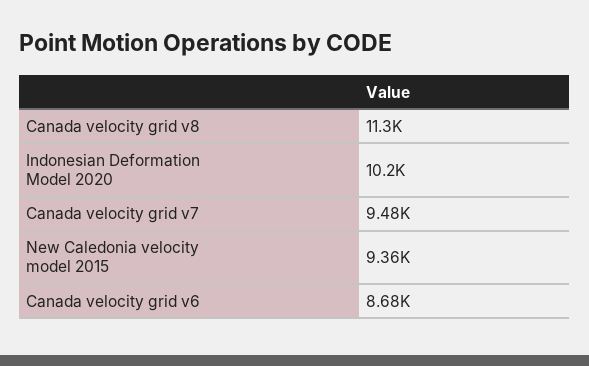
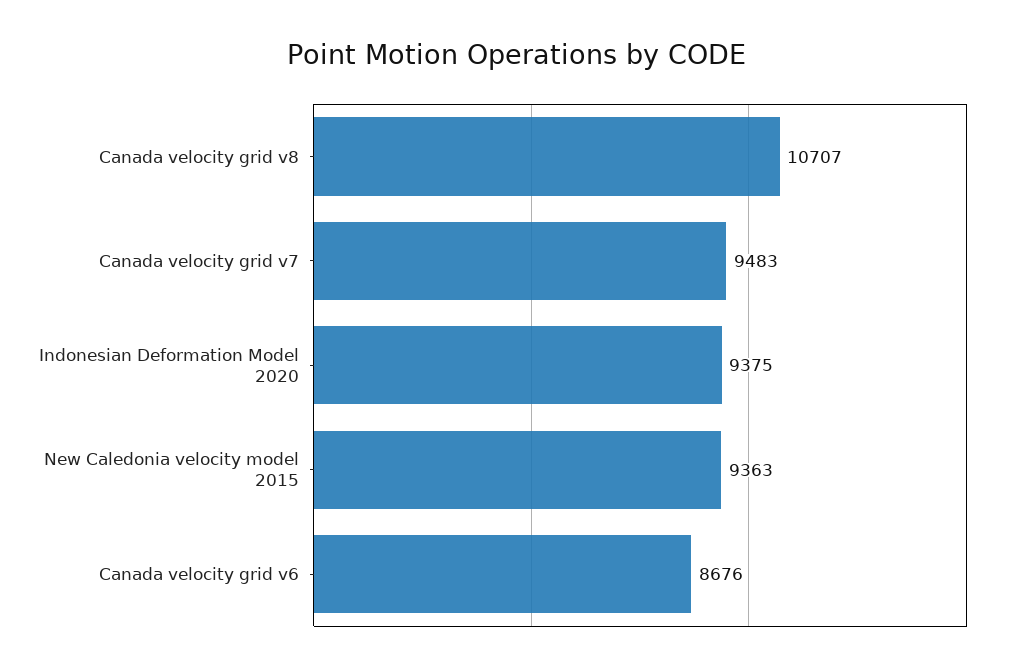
  {
-   "Canada velocity grid v8": 11300,
+   "Canada velocity grid v8": 10707,
-   "Indonesian Deformation Model 2020": 10200,
+   "Indonesian Deformation Model 2020": 9375,
    "Canada velocity grid v7": 9483,
    "New Caledonia velocity model 2015": 9363,
    "Canada velocity grid v6": 8676
  }

